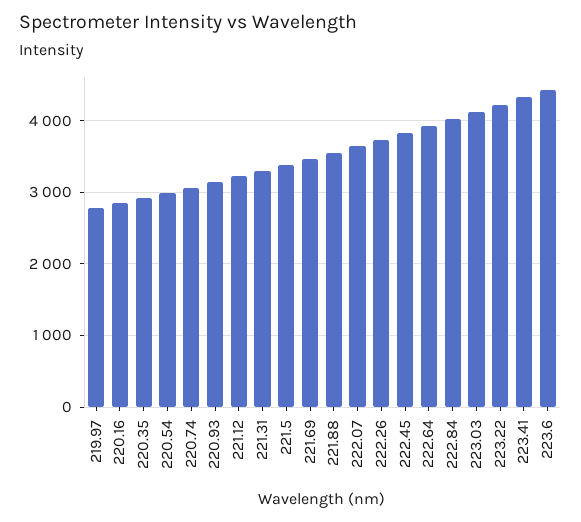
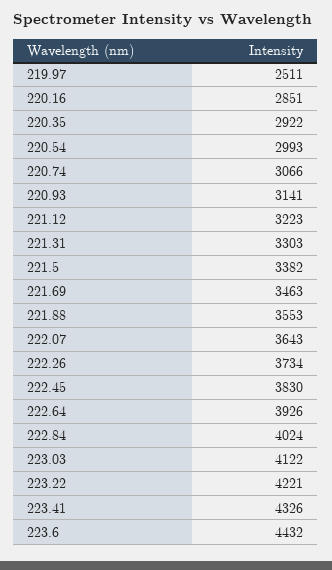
  {
-   "219.97": 2800,
+   "219.97": 2511,
    "220.16": 2851,
    "220.35": 2922,
    "220.54": 2993,
    "220.74": 3066,
    "220.93": 3141,
    "221.12": 3223,
    "221.31": 3303,
    "221.5": 3382,
    "221.69": 3463,
    "221.88": 3553,
    "222.07": 3643,
    "222.26": 3734,
    "222.45": 3830,
    "222.64": 3926,
    "222.84": 4024,
    "223.03": 4122,
    "223.22": 4221,
    "223.41": 4326,
    "223.6": 4432
  }

